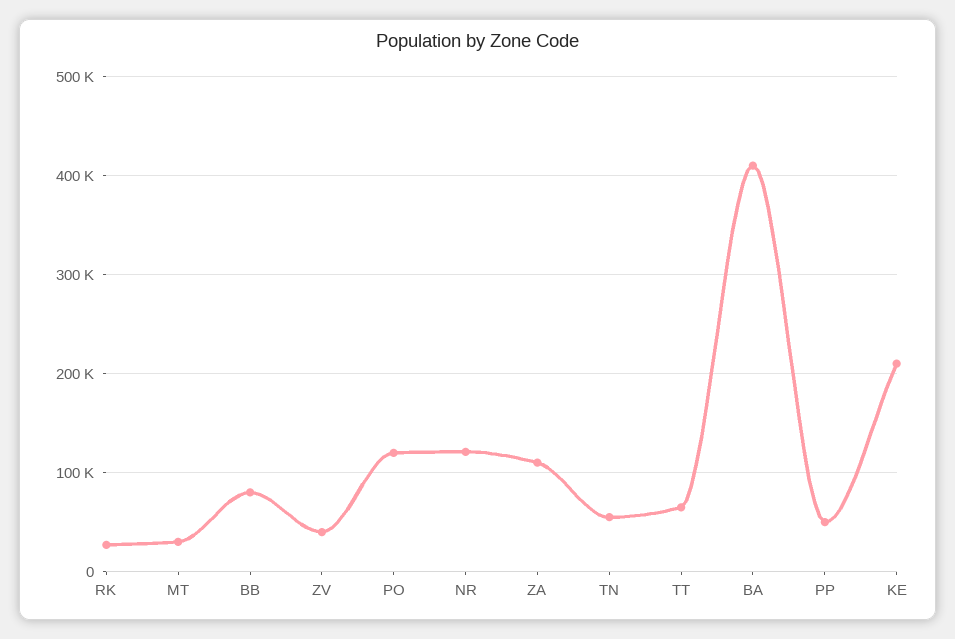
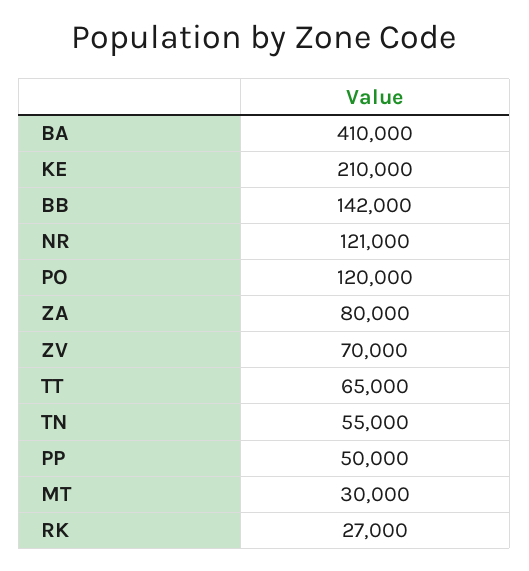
  {
    "RK": 27000,
    "MT": 30000,
-   "BB": 80000,
+   "BB": 142000,
-   "ZV": 40000,
+   "ZV": 70000,
    "PO": 120000,
    "NR": 121000,
-   "ZA": 110000,
+   "ZA": 80000,
    "TN": 55000,
    "TT": 65000,
    "BA": 410000,
    "PP": 50000,
    "KE": 210000
  }

